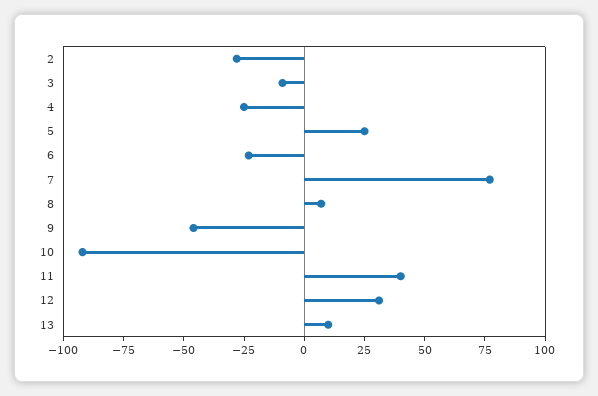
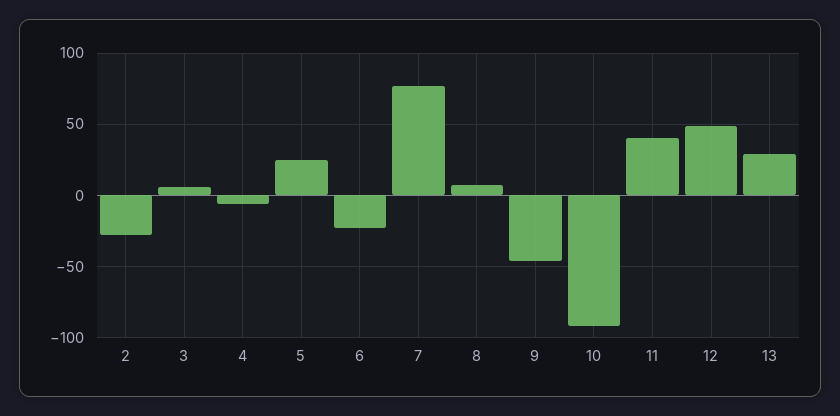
  {
    "2": -30,
-   "3": -10,
+   "3": 5,
-   "4": -25,
+   "4": -5,
    "5": 25,
    "6": -25,
    "7": 75,
    "8": 5,
    "9": -45,
    "10": -90,
    "11": 40,
-   "12": 30,
+   "12": 50,
-   "13": 10
+   "13": 30
  }

